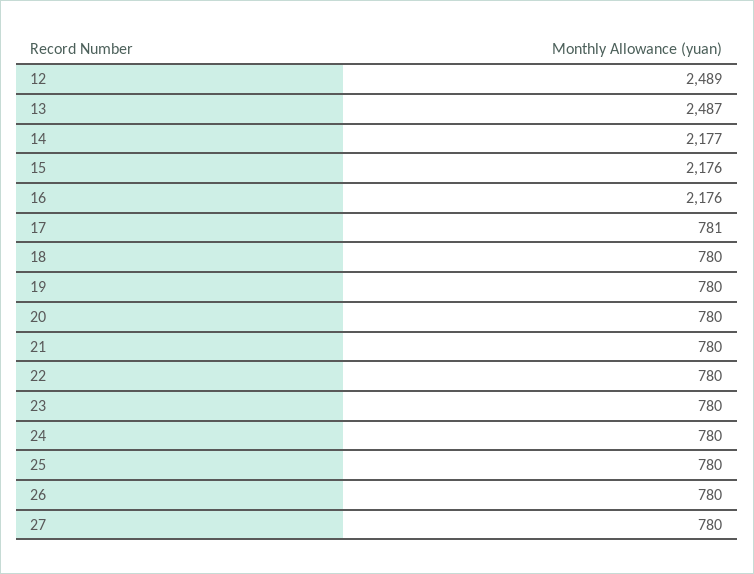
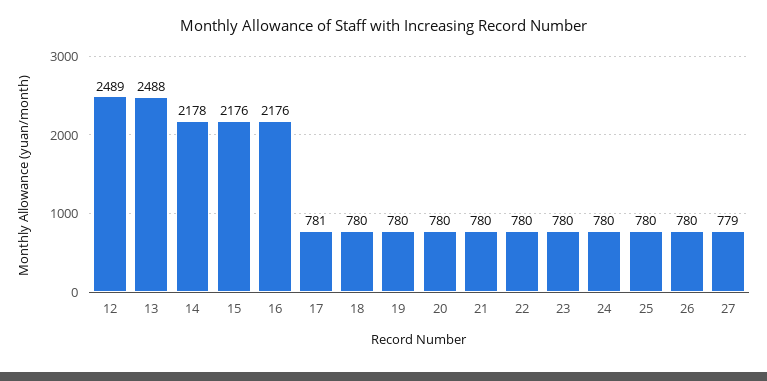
  {
    "12": 2489,
-   "13": 2487,
+   "13": 2488,
-   "14": 2177,
+   "14": 2178,
    "15": 2176,
    "16": 2176,
    "17": 781,
    "18": 780,
    "19": 780,
    "20": 780,
    "21": 780,
    "22": 780,
    "23": 780,
    "24": 780,
    "25": 780,
    "26": 780,
-   "27": 780
+   "27": 779
  }

